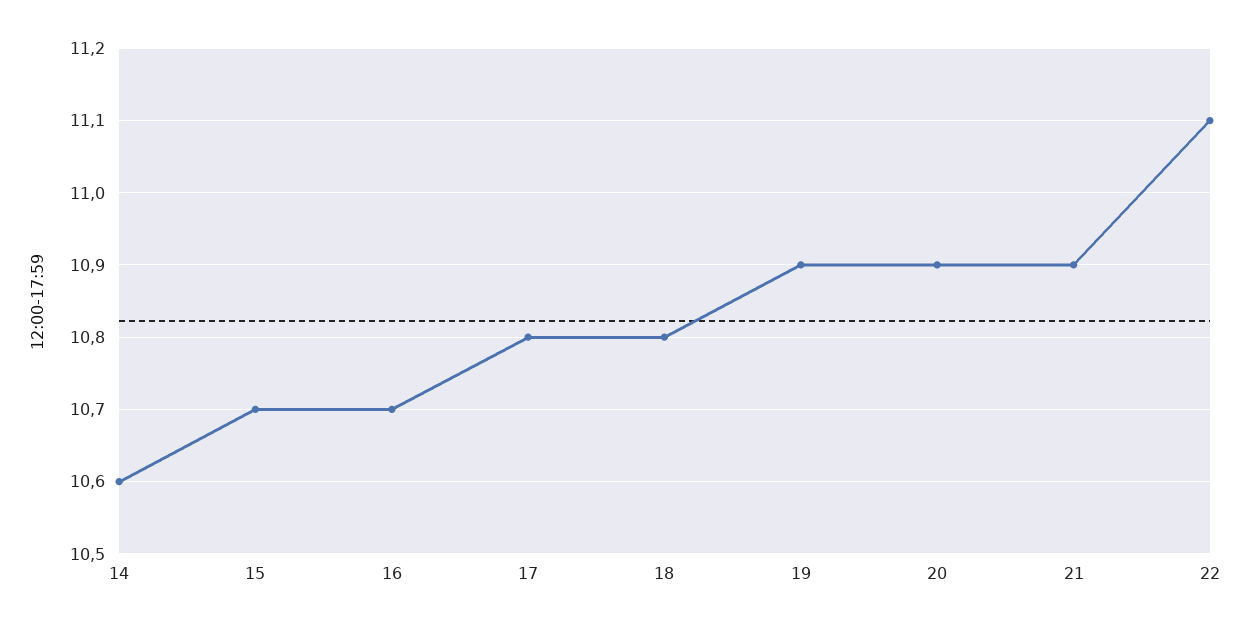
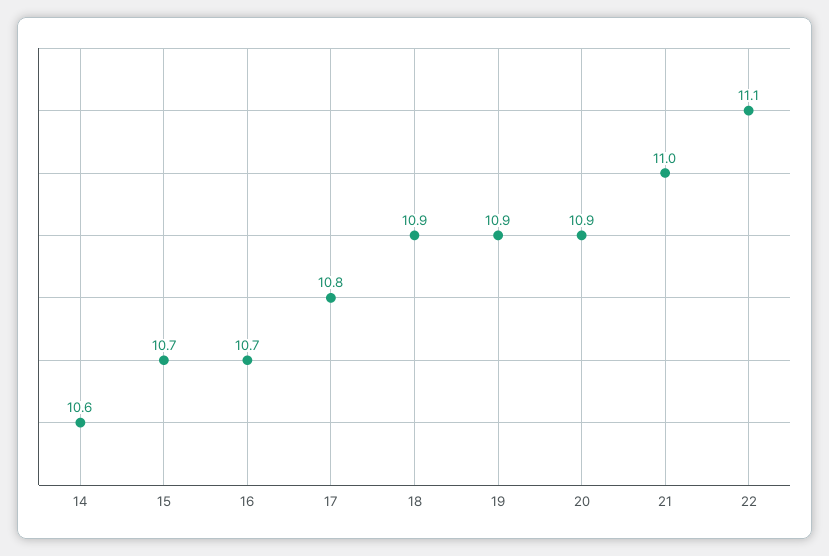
  {
    "14": 10.6,
    "15": 10.7,
    "16": 10.7,
    "17": 10.8,
-   "18": 10.8,
+   "18": 10.9,
    "19": 10.9,
    "20": 10.9,
-   "21": 10.9,
+   "21": 11,
    "22": 11.1
  }

